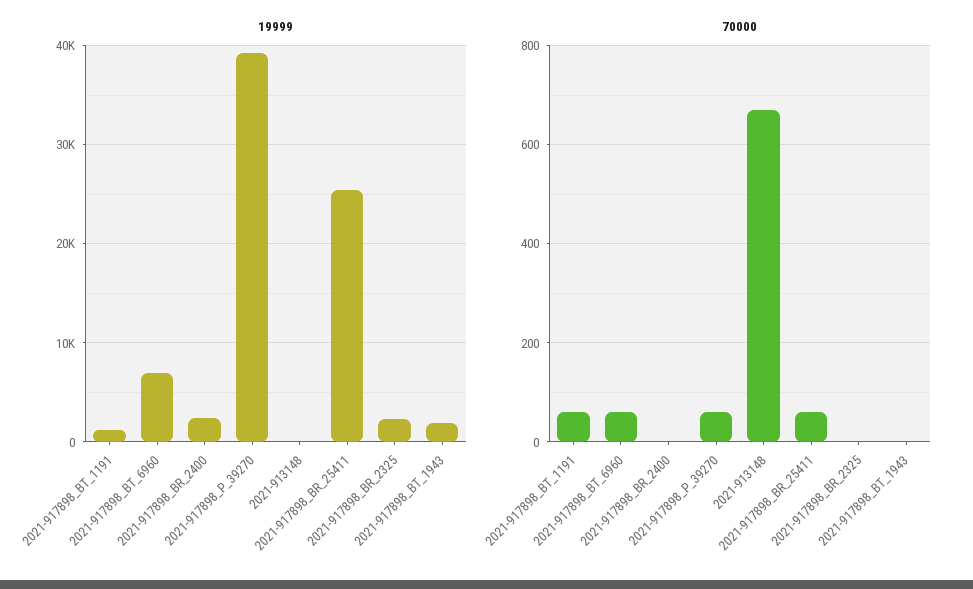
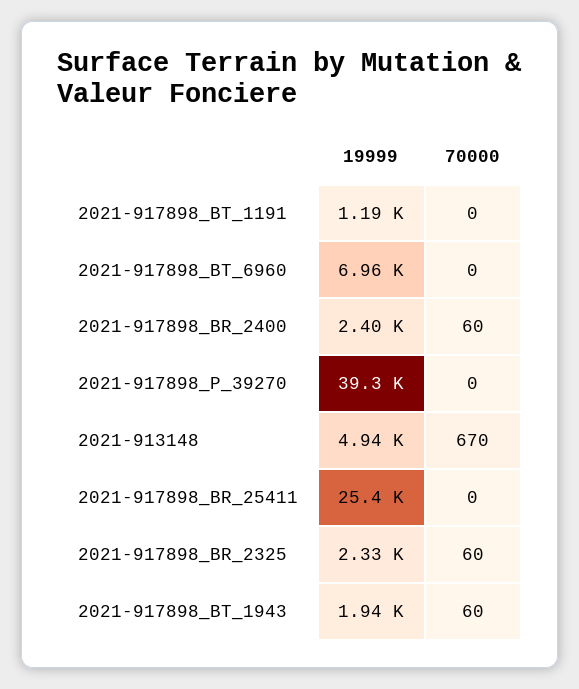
  {
    "19999": {
      "2021-917898_BT_1191": 1190,
      "2021-917898_BT_6960": 6960,
      "2021-917898_BR_2400": 2400,
      "2021-917898_P_39270": 39300,
-     "2021-913148": 0,
+     "2021-913148": 4940,
      "2021-917898_BR_25411": 25400,
      "2021-917898_BR_2325": 2330,
      "2021-917898_BT_1943": 1940
    },
    "70000": {
-     "2021-917898_BT_1191": 60,
+     "2021-917898_BT_1191": 0,
-     "2021-917898_BT_6960": 60,
+     "2021-917898_BT_6960": 0,
-     "2021-917898_BR_2400": 0,
+     "2021-917898_BR_2400": 60,
-     "2021-917898_P_39270": 60,
+     "2021-917898_P_39270": 0,
      "2021-913148": 670,
-     "2021-917898_BR_25411": 60,
+     "2021-917898_BR_25411": 0,
-     "2021-917898_BR_2325": 0,
+     "2021-917898_BR_2325": 60,
-     "2021-917898_BT_1943": 0
+     "2021-917898_BT_1943": 60
    }
  }

